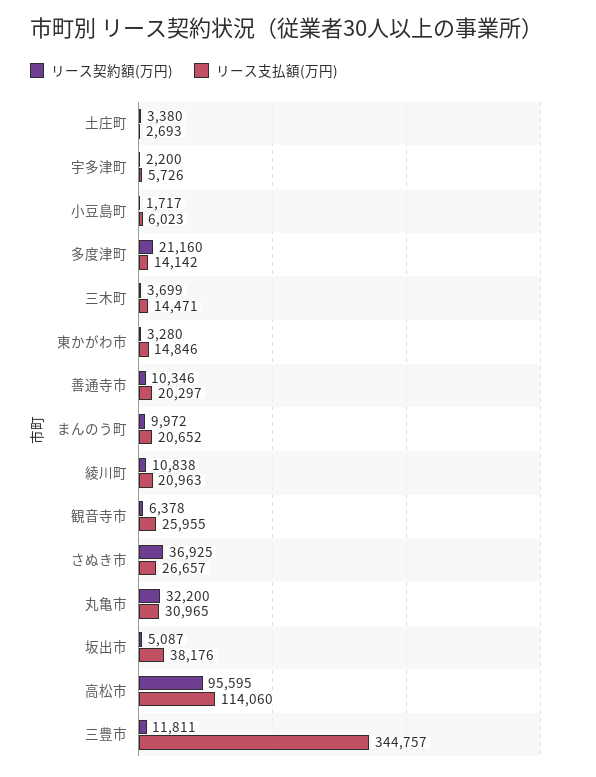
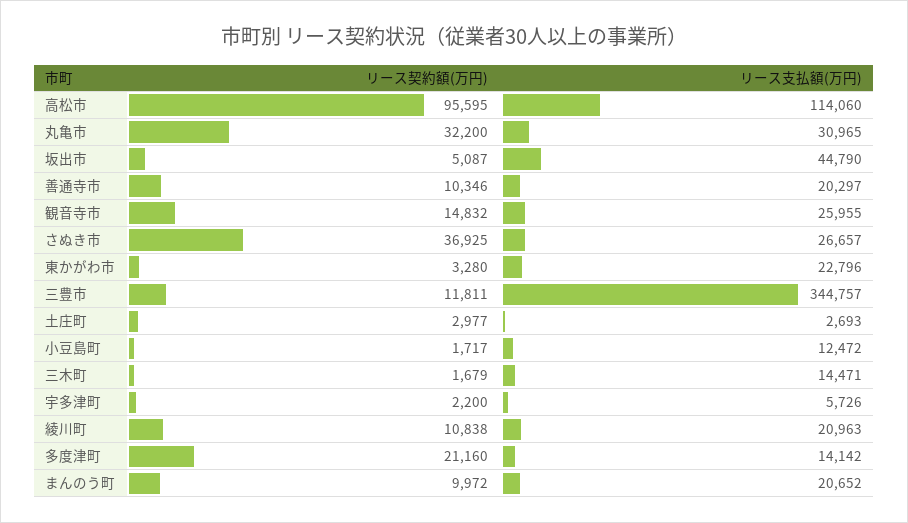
  {
    "リース契約額(万円)": {
-     "土庄町": 3380,
+     "土庄町": 2977,
      "宇多津町": 2200,
      "小豆島町": 1717,
      "多度津町": 21160,
-     "三木町": 3699,
+     "三木町": 1679,
      "東かがわ市": 3280,
      "善通寺市": 10346,
      "まんのう町": 9972,
      "綾川町": 10838,
-     "観音寺市": 6378,
+     "観音寺市": 14832,
      "さぬき市": 36925,
      "丸亀市": 32200,
      "坂出市": 5087,
      "高松市": 95595,
      "三豊市": 11811
    },
    "リース支払額(万円)": {
      "土庄町": 2693,
      "宇多津町": 5726,
-     "小豆島町": 6023,
+     "小豆島町": 12472,
      "多度津町": 14142,
      "三木町": 14471,
-     "東かがわ市": 14846,
+     "東かがわ市": 22796,
      "善通寺市": 20297,
      "まんのう町": 20652,
      "綾川町": 20963,
      "観音寺市": 25955,
      "さぬき市": 26657,
      "丸亀市": 30965,
-     "坂出市": 38176,
+     "坂出市": 44790,
      "高松市": 114060,
      "三豊市": 344757
    }
  }

